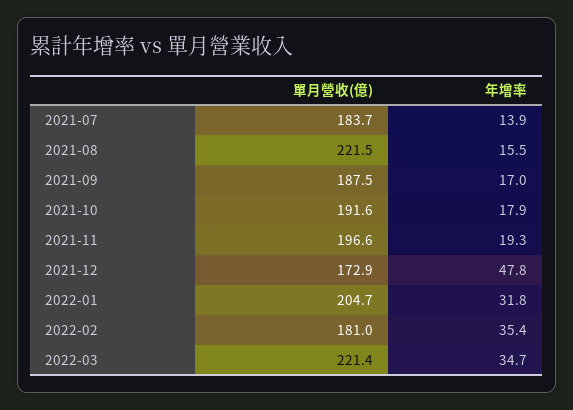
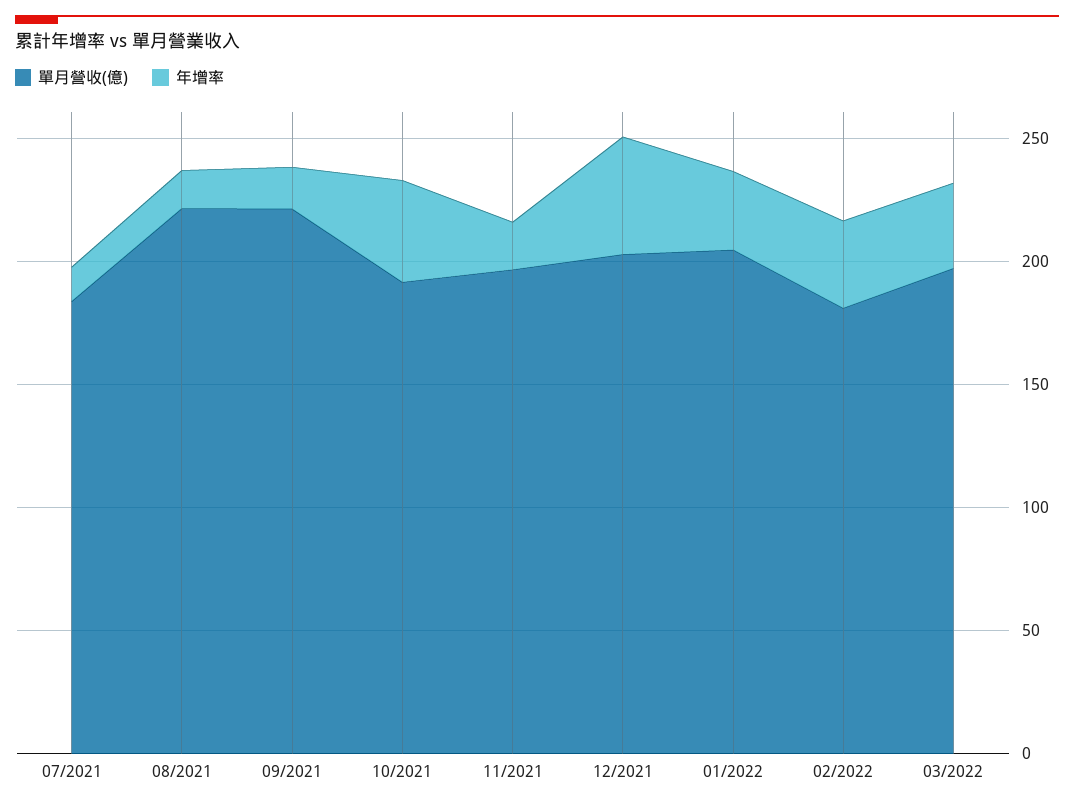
  {
    "單月營收(億)": {
      "2021-07": 183.7,
      "2021-08": 221.5,
-     "2021-09": 187.5,
+     "2021-09": 220,
      "2021-10": 191.6,
      "2021-11": 196.6,
-     "2021-12": 172.9,
+     "2021-12": 200,
      "2022-01": 204.7,
      "2022-02": 181,
-     "2022-03": 221.4
+     "2022-03": 200
    },
    "年增率": {
      "2021-07": 13.9,
      "2021-08": 15.5,
      "2021-09": 17,
-     "2021-10": 17.9,
+     "2021-10": 40,
      "2021-11": 19.3,
      "2021-12": 47.8,
      "2022-01": 31.8,
      "2022-02": 35.4,
      "2022-03": 34.7
    }
  }

